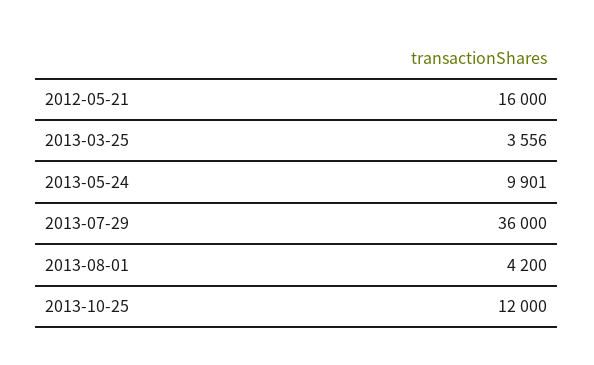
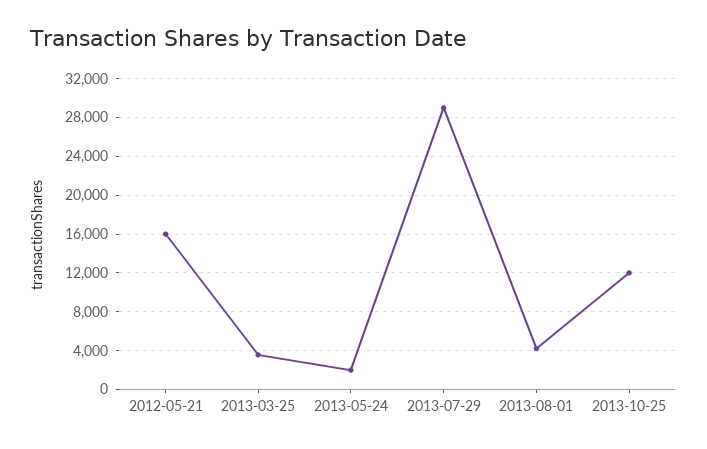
  {
    "2012-05-21": 16000,
    "2013-03-25": 3556,
-   "2013-05-24": 9901,
+   "2013-05-24": 2000,
-   "2013-07-29": 36000,
+   "2013-07-29": 29000,
    "2013-08-01": 4200,
    "2013-10-25": 12000
  }

